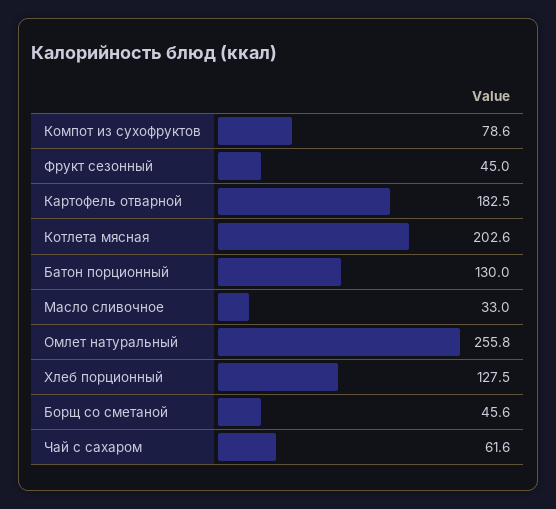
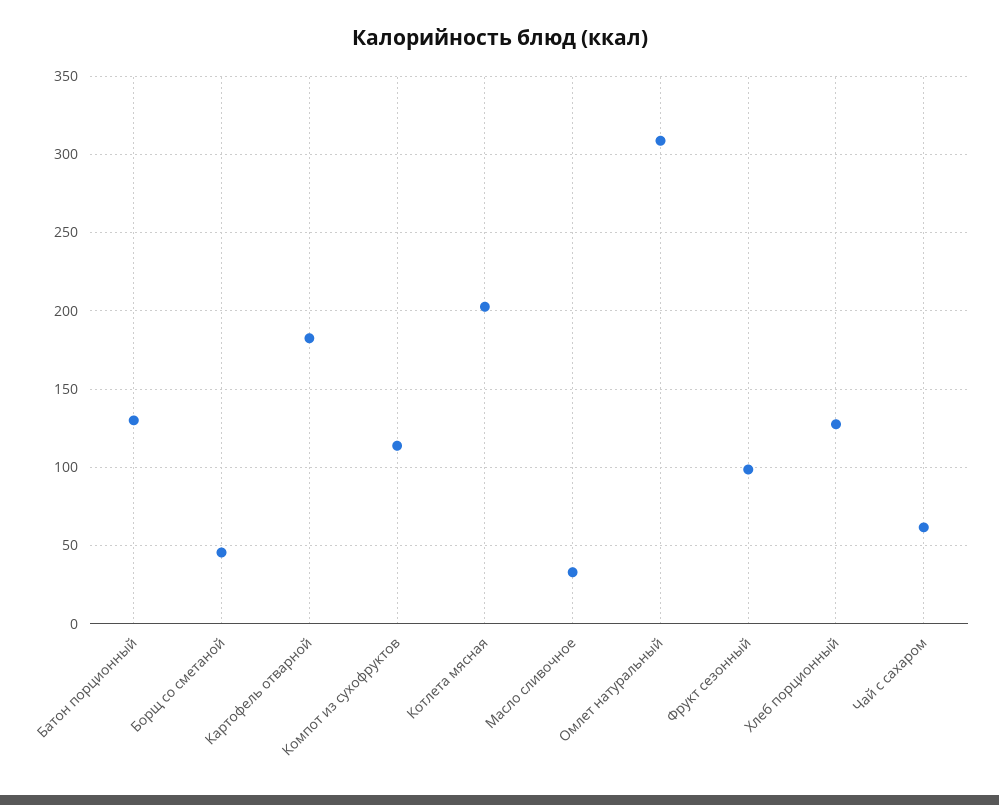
  {
-   "Компот из сухофруктов": 78.6,
+   "Компот из сухофруктов": 115,
-   "Фрукт сезонный": 45,
+   "Фрукт сезонный": 100,
    "Картофель отварной": 182.5,
    "Котлета мясная": 202.6,
    "Батон порционный": 130,
    "Масло сливочное": 33,
-   "Омлет натуральный": 255.8,
+   "Омлет натуральный": 310,
    "Хлеб порционный": 127.5,
    "Борщ со сметаной": 45.6,
    "Чай с сахаром": 61.6
  }

